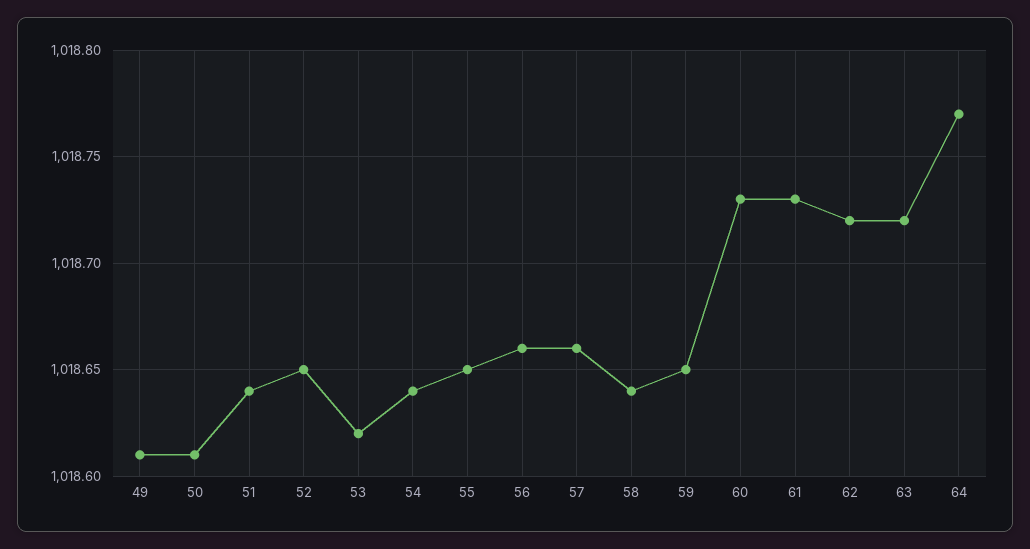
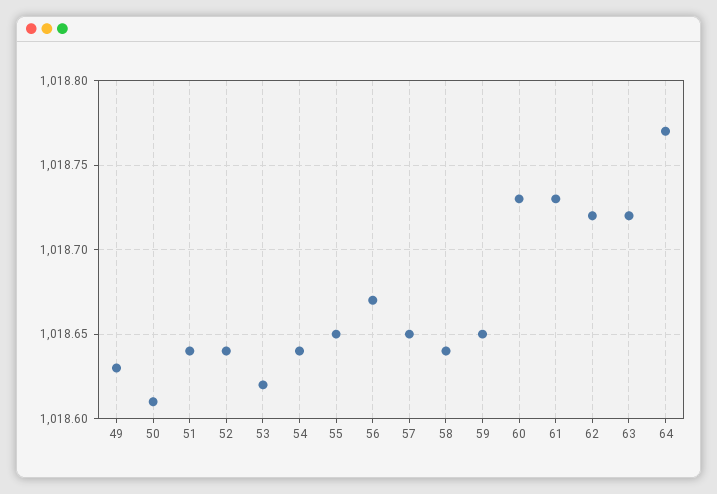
  {
-   "49": 1018.61,
+   "49": 1018.63,
    "50": 1018.61,
    "51": 1018.64,
-   "52": 1018.65,
+   "52": 1018.64,
    "53": 1018.62,
    "54": 1018.64,
    "55": 1018.65,
-   "56": 1018.66,
+   "56": 1018.67,
-   "57": 1018.66,
+   "57": 1018.65,
    "58": 1018.64,
    "59": 1018.65,
    "60": 1018.73,
    "61": 1018.73,
    "62": 1018.72,
    "63": 1018.72,
    "64": 1018.77
  }

